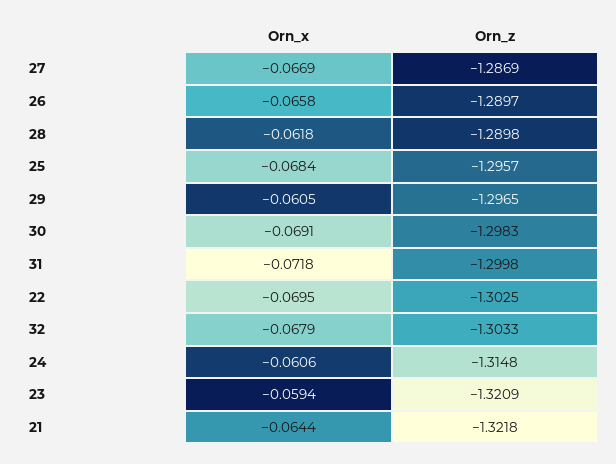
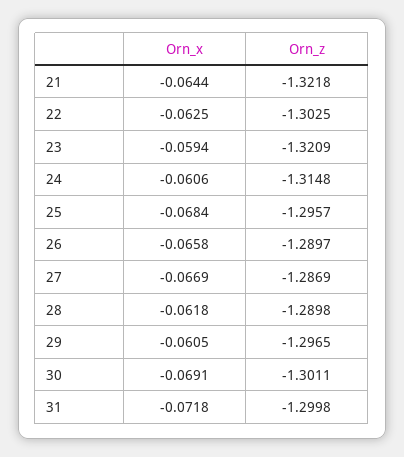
  {
    "Orn_x": {
      "27": -0.0669,
      "26": -0.0658,
      "28": -0.0618,
      "25": -0.0684,
      "29": -0.0605,
      "30": -0.0691,
      "31": -0.0718,
-     "22": -0.0695,
+     "22": -0.0625,
-     "32": -0.0679,
      "24": -0.0606,
      "23": -0.0594,
      "21": -0.0644
    },
    "Orn_z": {
      "27": -1.2869,
      "26": -1.2897,
      "28": -1.2898,
      "25": -1.2957,
      "29": -1.2965,
-     "30": -1.2983,
+     "30": -1.3011,
      "31": -1.2998,
      "22": -1.3025,
-     "32": -1.3033,
      "24": -1.3148,
      "23": -1.3209,
      "21": -1.3218
    }
  }

